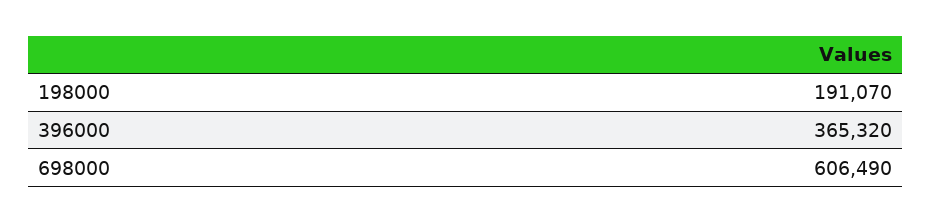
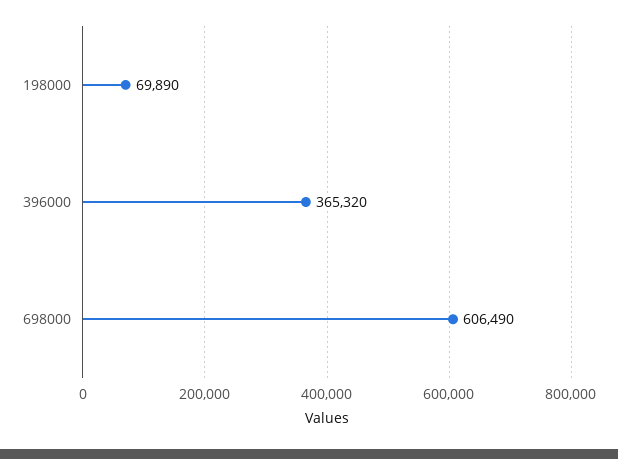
  {
-   "198000": 191070,
+   "198000": 69890,
    "396000": 365320,
    "698000": 606490
  }

